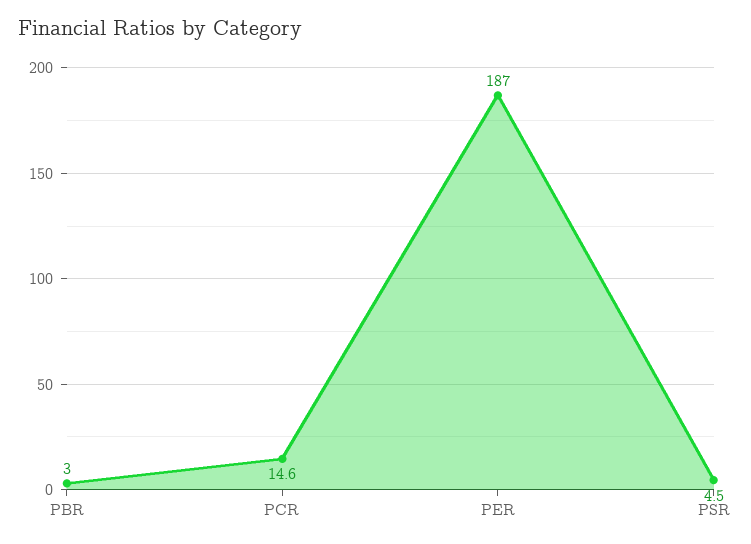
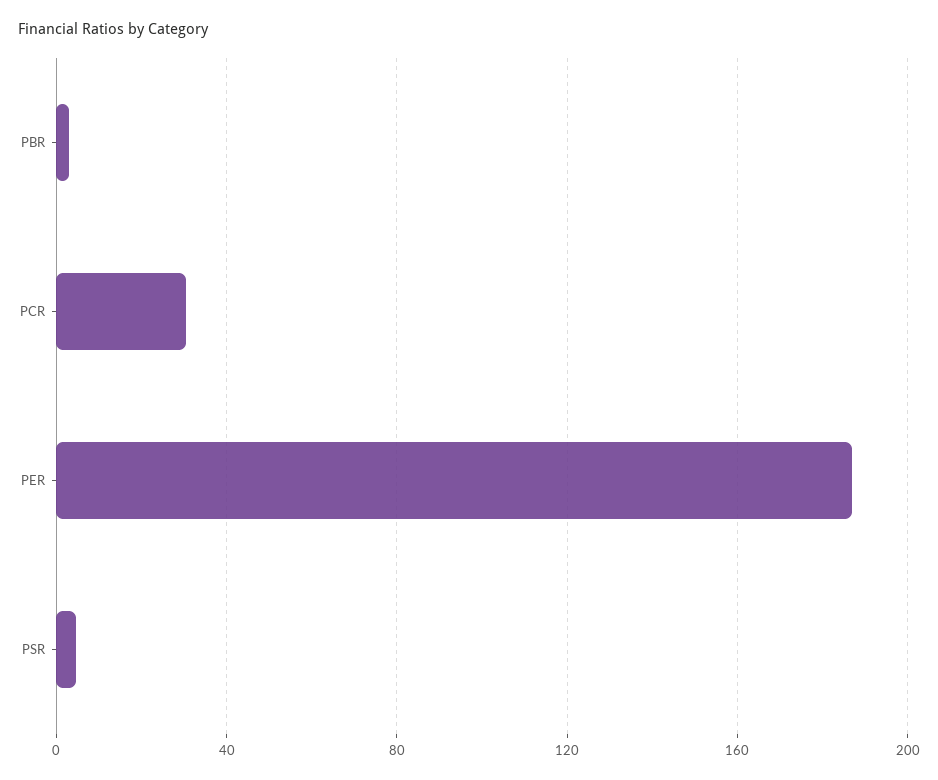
  {
    "PBR": 3,
-   "PCR": 14.6,
+   "PCR": 30,
    "PER": 187,
    "PSR": 4.5
  }

